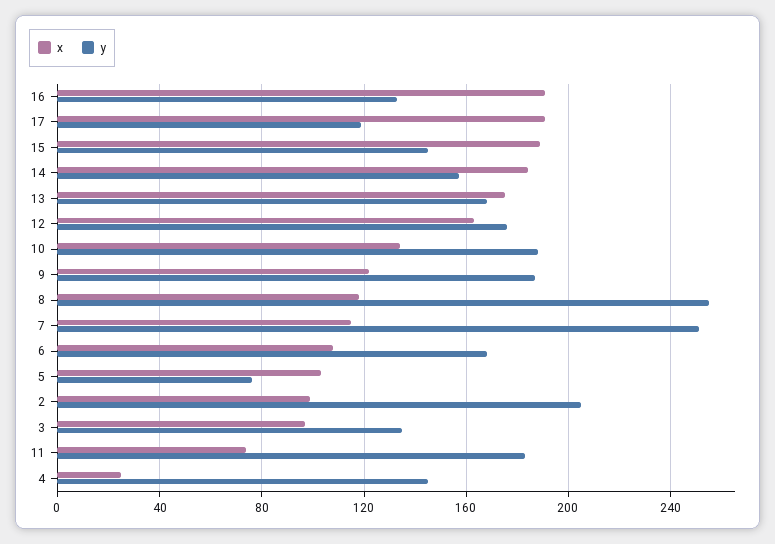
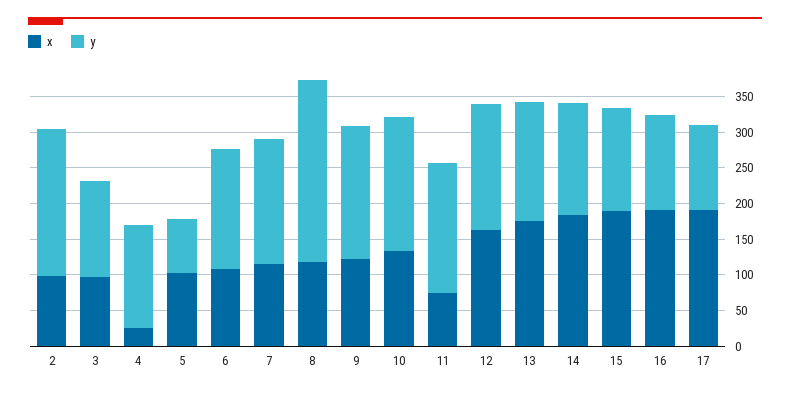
  {
    "x": {
      "16": 190,
      "17": 190,
      "15": 190,
      "14": 185,
      "13": 175,
      "12": 165,
      "10": 135,
      "9": 120,
      "8": 120,
      "7": 115,
      "6": 110,
      "5": 105,
      "2": 100,
      "3": 95,
      "11": 75,
      "4": 25
    },
    "y": {
      "16": 135,
      "17": 120,
      "15": 145,
      "14": 155,
      "13": 170,
      "12": 175,
      "10": 190,
      "9": 185,
      "8": 255,
-     "7": 250,
+     "7": 175,
      "6": 170,
      "5": 75,
      "2": 205,
      "3": 135,
      "11": 185,
      "4": 145
    }
  }

